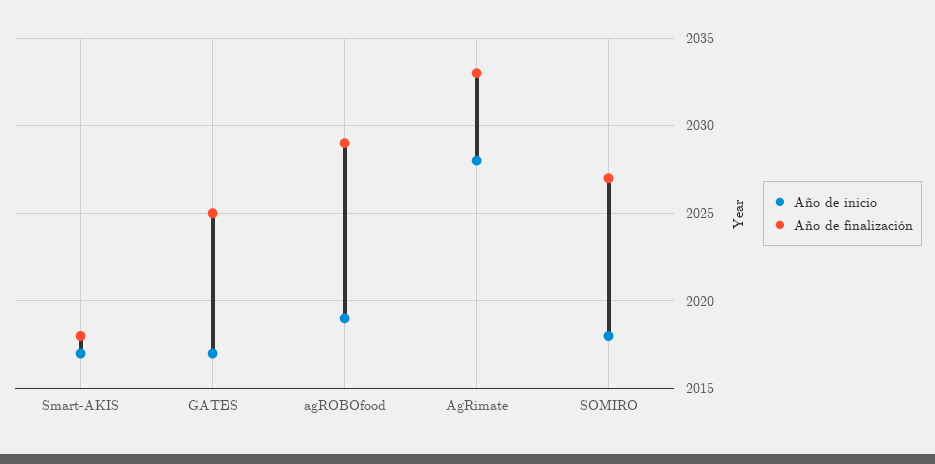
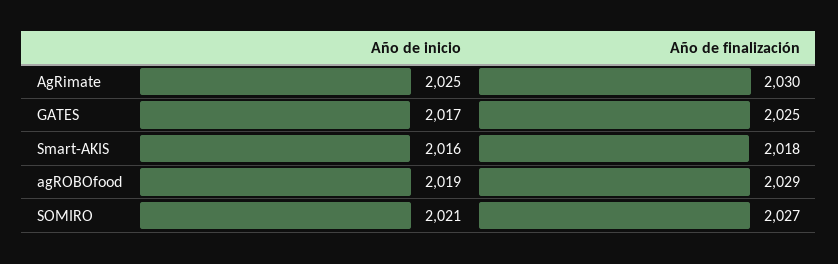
  {
    "Año de inicio": {
-     "Smart-AKIS": 2017,
+     "Smart-AKIS": 2016,
      "GATES": 2017,
      "agROBOfood": 2019,
-     "AgRimate": 2028,
+     "AgRimate": 2025,
-     "SOMIRO": 2018
+     "SOMIRO": 2021
    },
    "Año de finalización": {
      "Smart-AKIS": 2018,
      "GATES": 2025,
      "agROBOfood": 2029,
-     "AgRimate": 2033,
+     "AgRimate": 2030,
      "SOMIRO": 2027
    }
  }

